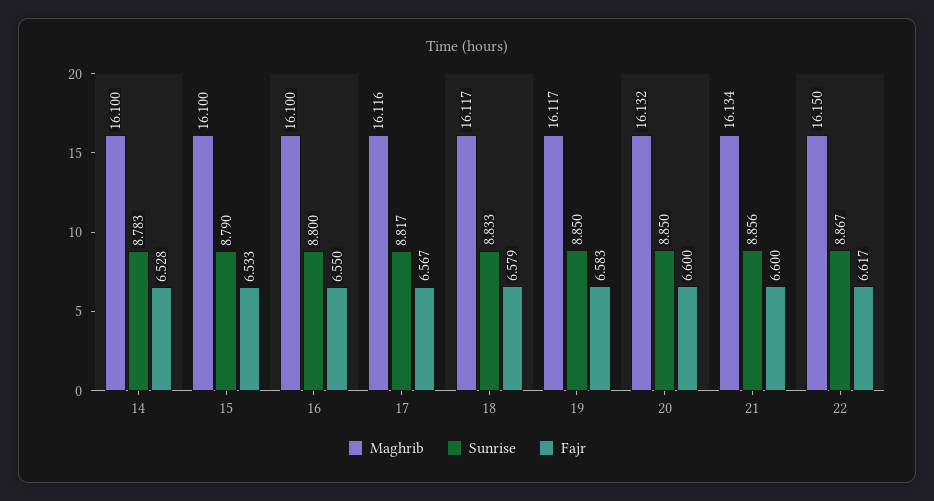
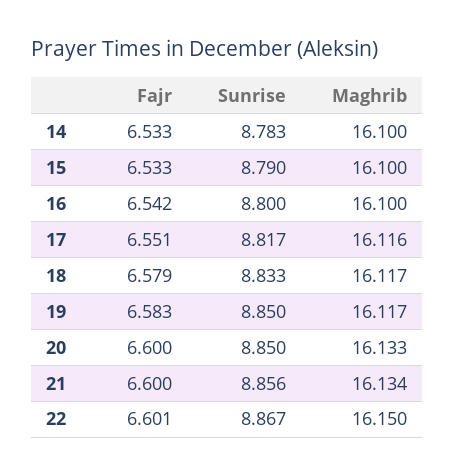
  {
    "Maghrib": {
      "14": 16.1,
      "15": 16.1,
      "16": 16.1,
      "17": 16.116,
      "18": 16.117,
      "19": 16.117,
-     "20": 16.132,
+     "20": 16.133,
      "21": 16.134,
      "22": 16.15
    },
    "Sunrise": {
      "14": 8.783,
      "15": 8.79,
      "16": 8.8,
      "17": 8.817,
      "18": 8.833,
      "19": 8.85,
      "20": 8.85,
      "21": 8.856,
      "22": 8.867
    },
    "Fajr": {
-     "14": 6.528,
+     "14": 6.533,
      "15": 6.533,
-     "16": 6.55,
+     "16": 6.542,
-     "17": 6.567,
+     "17": 6.551,
      "18": 6.579,
      "19": 6.583,
      "20": 6.6,
      "21": 6.6,
-     "22": 6.617
+     "22": 6.601
    }
  }

